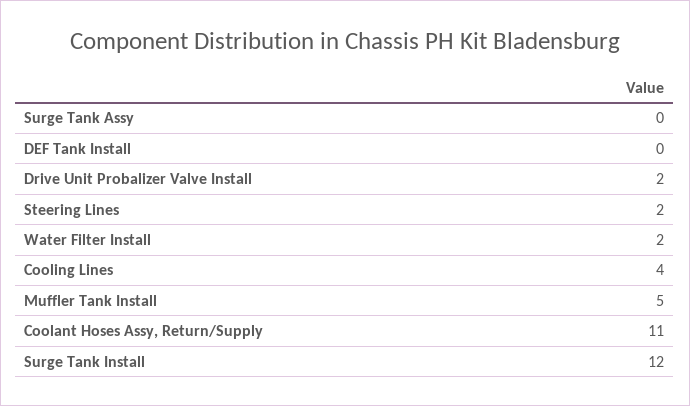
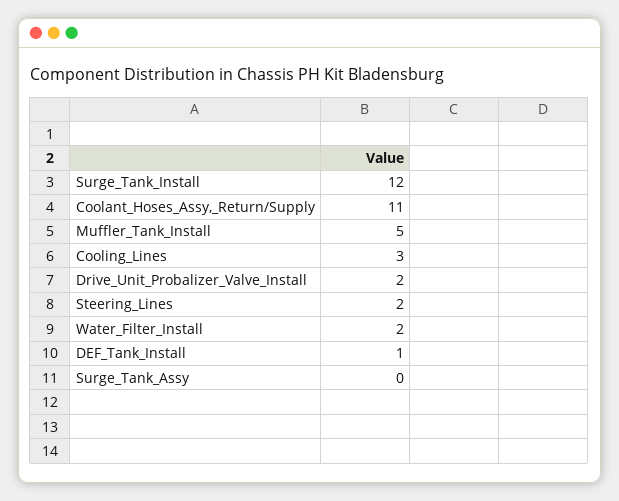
  {
    "Surge Tank Assy": 0,
-   "DEF Tank Install": 0,
+   "DEF Tank Install": 1,
    "Drive Unit Probalizer Valve Install": 2,
    "Steering Lines": 2,
    "Water Filter Install": 2,
-   "Cooling Lines": 4,
+   "Cooling Lines": 3,
    "Muffler Tank Install": 5,
    "Coolant Hoses Assy, Return/Supply": 11,
    "Surge Tank Install": 12
  }

